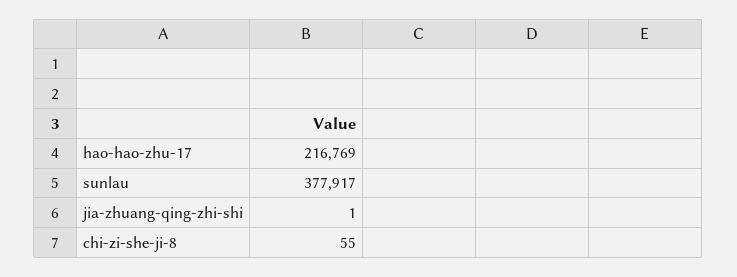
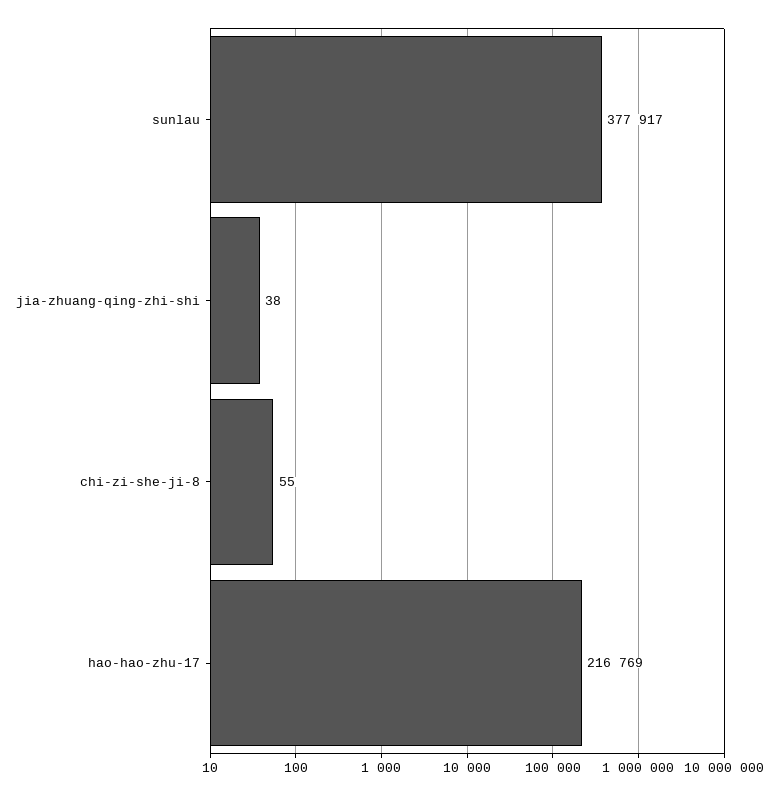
  {
    "hao-hao-zhu-17": 216769,
    "sunlau": 377917,
-   "jia-zhuang-qing-zhi-shi": 1,
+   "jia-zhuang-qing-zhi-shi": 38,
    "chi-zi-she-ji-8": 55
  }

